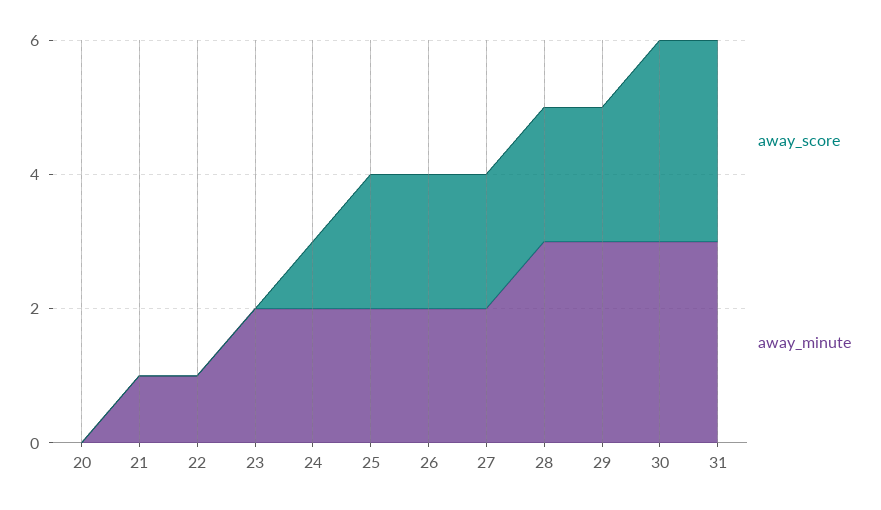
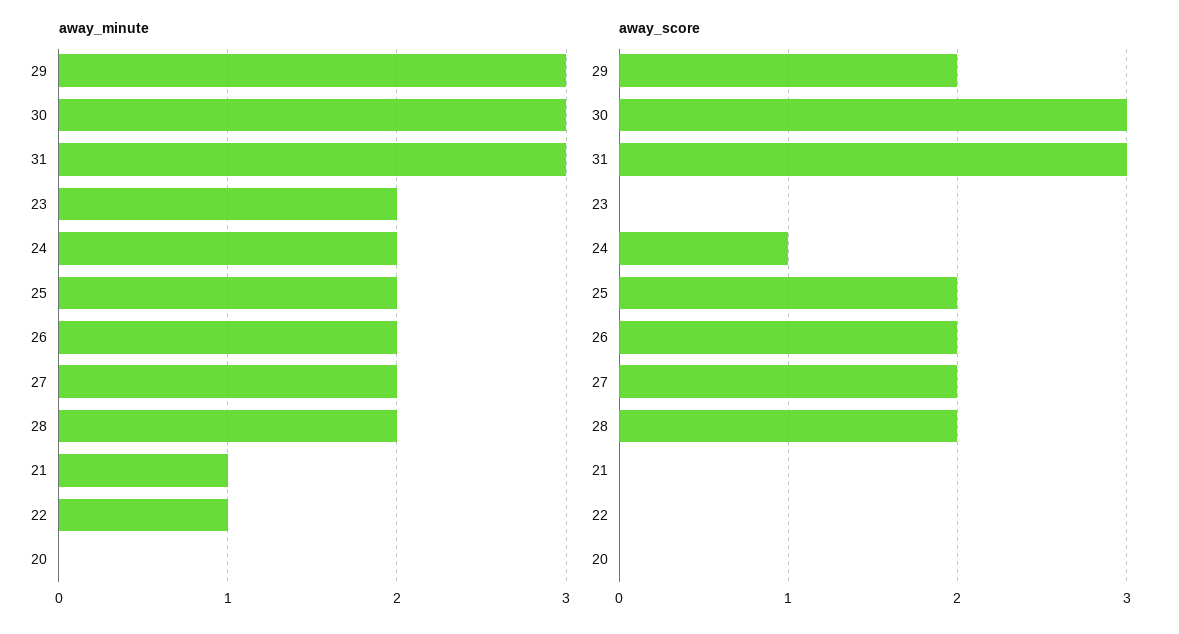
  {
    "away_score": {
      "20": 0,
      "21": 0,
      "22": 0,
      "23": 0,
      "24": 1,
      "25": 2,
      "26": 2,
      "27": 2,
      "28": 2,
      "29": 2,
      "30": 3,
      "31": 3
    },
    "away_minute": {
      "20": 0,
      "21": 1,
      "22": 1,
      "23": 2,
      "24": 2,
      "25": 2,
      "26": 2,
      "27": 2,
-     "28": 3,
+     "28": 2,
      "29": 3,
      "30": 3,
      "31": 3
    }
  }

